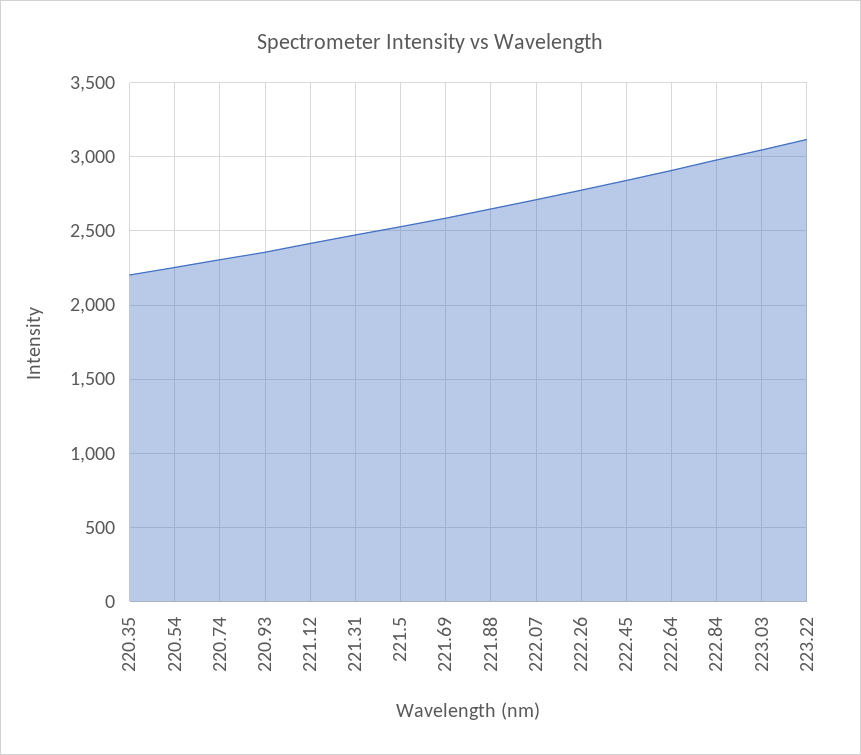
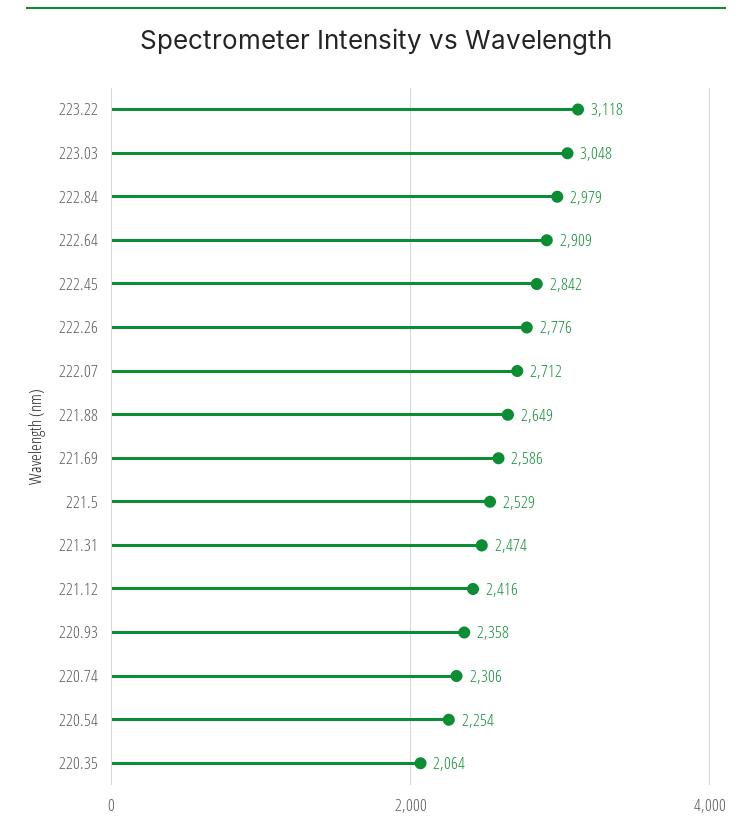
  {
-   "220.35": 2200,
+   "220.35": 2064,
    "220.54": 2254,
    "220.74": 2306,
    "220.93": 2358,
    "221.12": 2416,
    "221.31": 2474,
    "221.5": 2529,
    "221.69": 2586,
    "221.88": 2649,
    "222.07": 2712,
    "222.26": 2776,
    "222.45": 2842,
    "222.64": 2909,
    "222.84": 2979,
    "223.03": 3048,
    "223.22": 3118
  }

